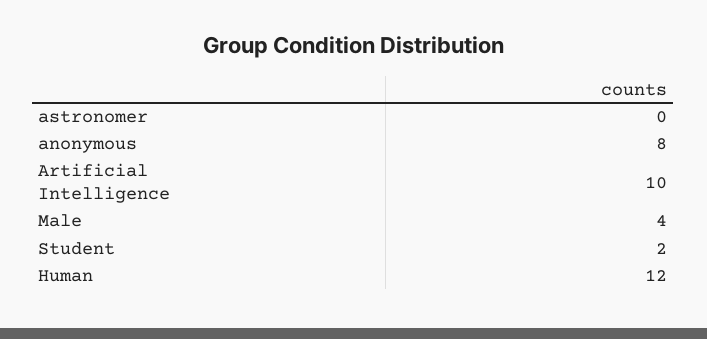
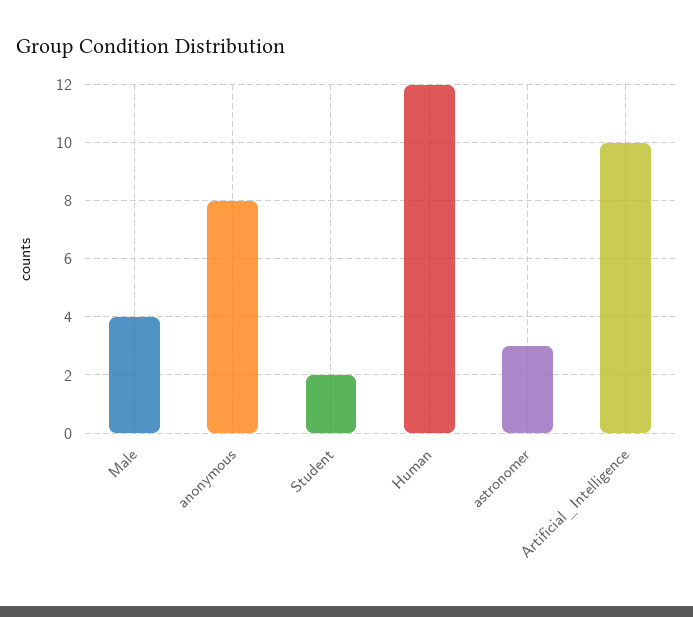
  {
-   "astronomer": 0,
+   "astronomer": 3,
    "anonymous": 8,
    "Artificial Intelligence": 10,
    "Male": 4,
    "Student": 2,
    "Human": 12
  }

